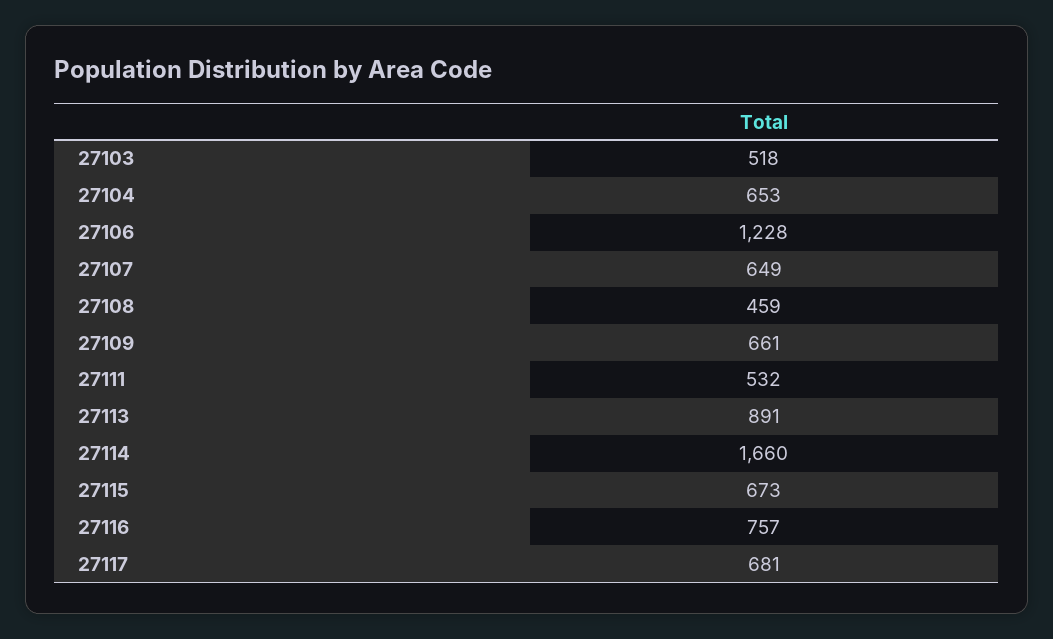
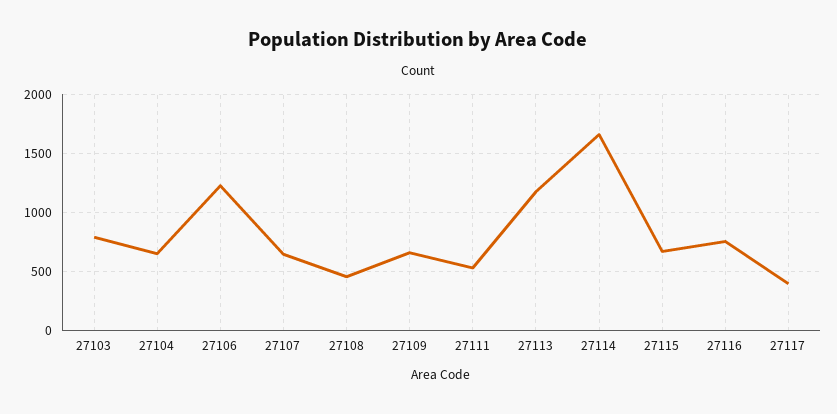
  {
-   "27103": 518,
+   "27103": 800,
    "27104": 653,
    "27106": 1228,
    "27107": 649,
    "27108": 459,
    "27109": 661,
    "27111": 532,
-   "27113": 891,
+   "27113": 1200,
    "27114": 1660,
    "27115": 673,
    "27116": 757,
-   "27117": 681
+   "27117": 400
  }

